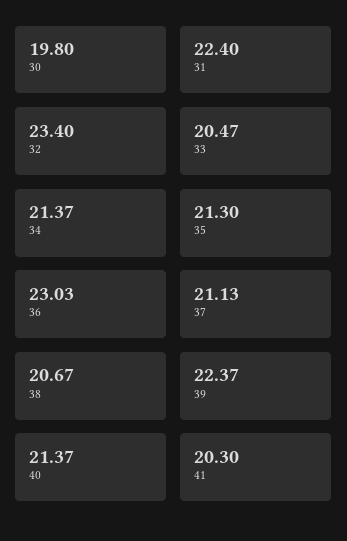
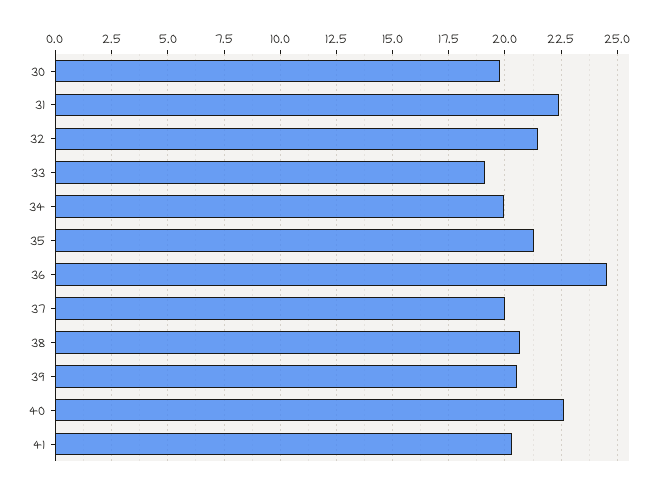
  {
    "30": 19.8,
    "31": 22.4,
-   "32": 23.4,
+   "32": 21.5,
-   "33": 20.47,
+   "33": 19,
-   "34": 21.37,
+   "34": 20,
    "35": 21.3,
-   "36": 23.03,
+   "36": 24.5,
-   "37": 21.13,
+   "37": 20,
    "38": 20.67,
-   "39": 22.37,
+   "39": 20.5,
-   "40": 21.37,
+   "40": 22.5,
    "41": 20.3
  }

